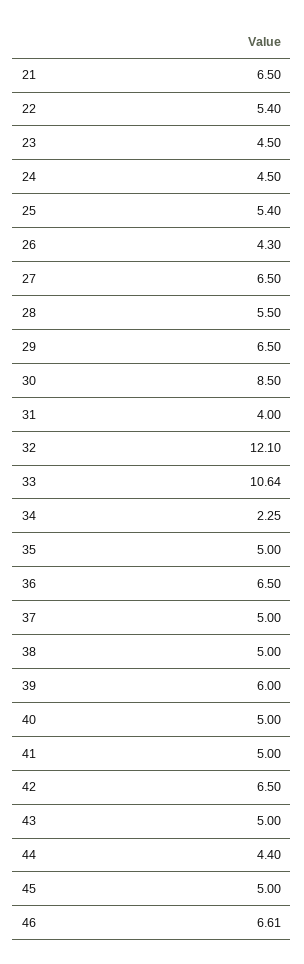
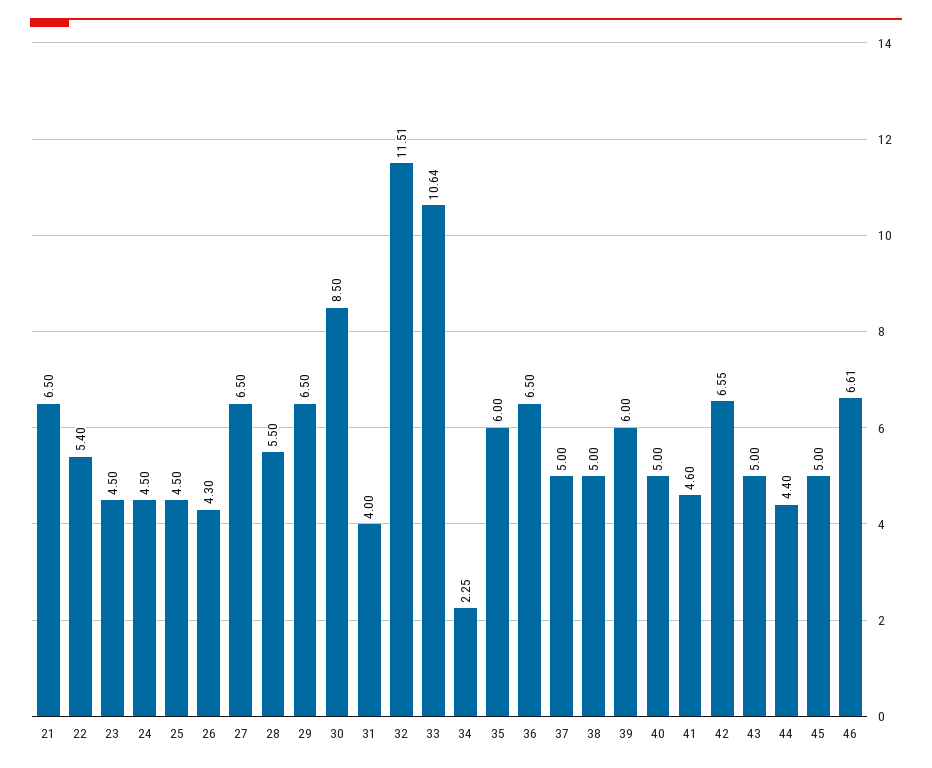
  {
    "21": 6.5,
    "22": 5.4,
    "23": 4.5,
    "24": 4.5,
-   "25": 5.4,
+   "25": 4.5,
    "26": 4.3,
    "27": 6.5,
    "28": 5.5,
    "29": 6.5,
    "30": 8.5,
    "31": 4,
-   "32": 12.1,
+   "32": 11.51,
    "33": 10.64,
    "34": 2.25,
-   "35": 5,
+   "35": 6,
    "36": 6.5,
    "37": 5,
    "38": 5,
    "39": 6,
    "40": 5,
-   "41": 5,
+   "41": 4.6,
-   "42": 6.5,
+   "42": 6.55,
    "43": 5,
    "44": 4.4,
    "45": 5,
    "46": 6.61
  }

